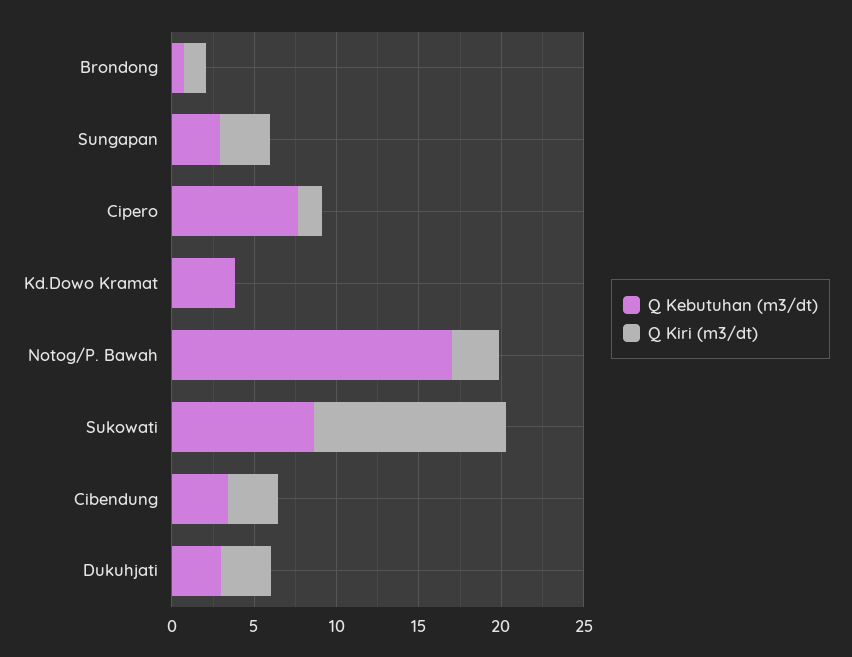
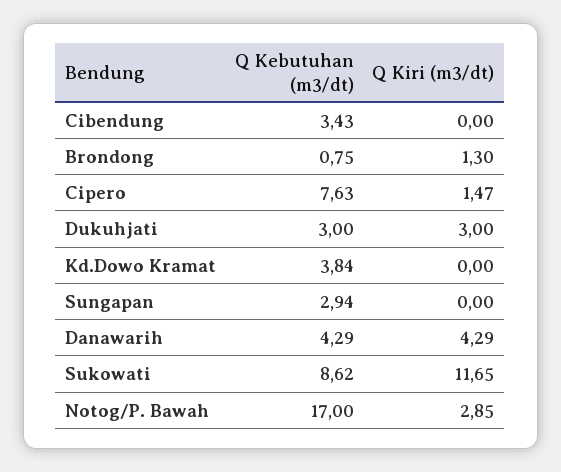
  {
    "Q Kebutuhan (m3/dt)": {
      "Brondong": 0.75,
      "Sungapan": 2.94,
      "Cipero": 7.63,
      "Kd.Dowo Kramat": 3.84,
      "Notog/P. Bawah": 17,
      "Sukowati": 8.62,
      "Cibendung": 3.43,
-     "Dukuhjati": 3
+     "Dukuhjati": 3,
+     "Danawarih": 4.29
    },
    "Q Kiri (m3/dt)": {
      "Brondong": 1.3,
-     "Sungapan": 3,
+     "Sungapan": 0,
      "Cipero": 1.47,
      "Kd.Dowo Kramat": 0,
      "Notog/P. Bawah": 2.85,
      "Sukowati": 11.65,
-     "Cibendung": 3,
+     "Cibendung": 0,
-     "Dukuhjati": 3
+     "Dukuhjati": 3,
+     "Danawarih": 4.29
    }
  }

